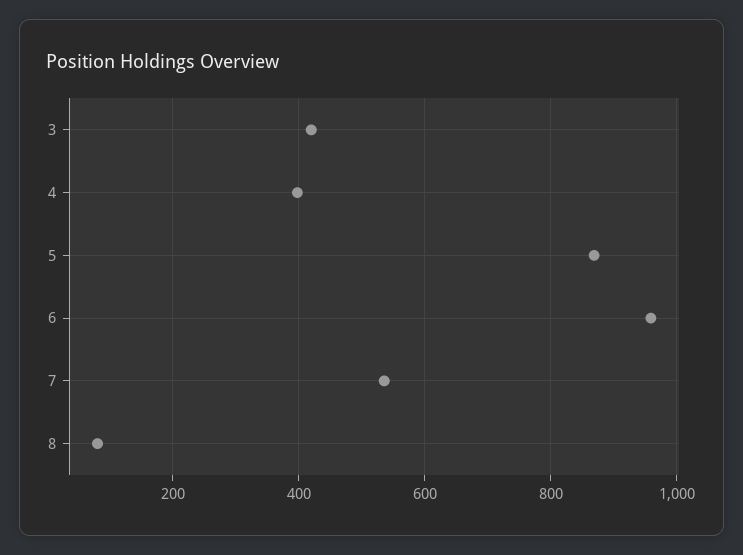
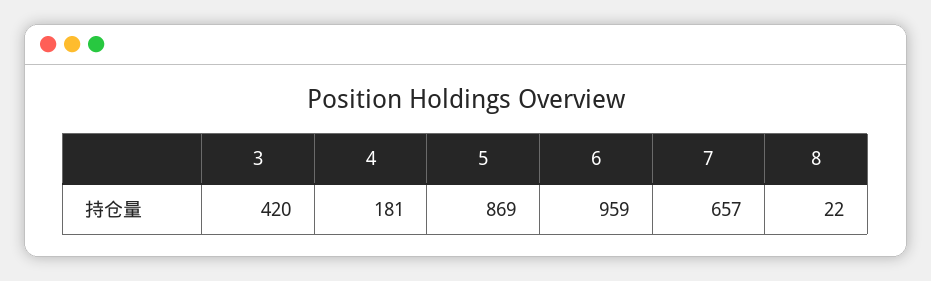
  {
    "3": 420,
-   "4": 400,
+   "4": 181,
    "5": 869,
    "6": 959,
-   "7": 540,
+   "7": 657,
-   "8": 80
+   "8": 22
  }

